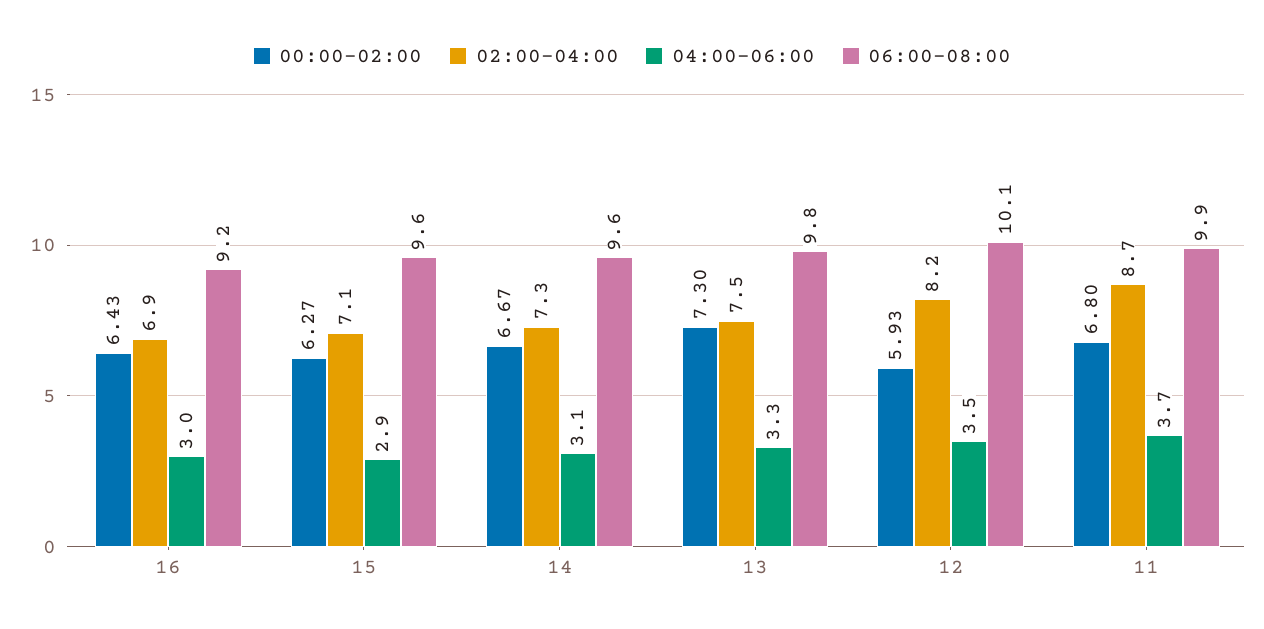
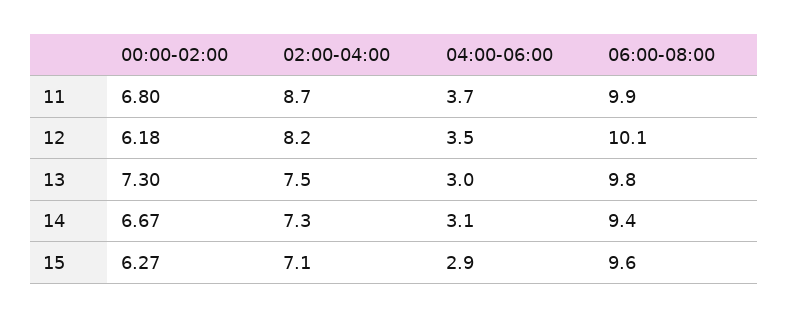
  {
    "00:00-02:00": {
-     "16": 6.43,
      "15": 6.27,
      "14": 6.67,
      "13": 7.3,
-     "12": 5.93,
+     "12": 6.18,
      "11": 6.8
    },
    "02:00-04:00": {
-     "16": 6.9,
      "15": 7.1,
      "14": 7.3,
      "13": 7.5,
      "12": 8.2,
      "11": 8.7
    },
    "04:00-06:00": {
-     "16": 3,
      "15": 2.9,
      "14": 3.1,
-     "13": 3.3,
+     "13": 3,
      "12": 3.5,
      "11": 3.7
    },
    "06:00-08:00": {
-     "16": 9.2,
      "15": 9.6,
-     "14": 9.6,
+     "14": 9.4,
      "13": 9.8,
      "12": 10.1,
      "11": 9.9
    }
  }

